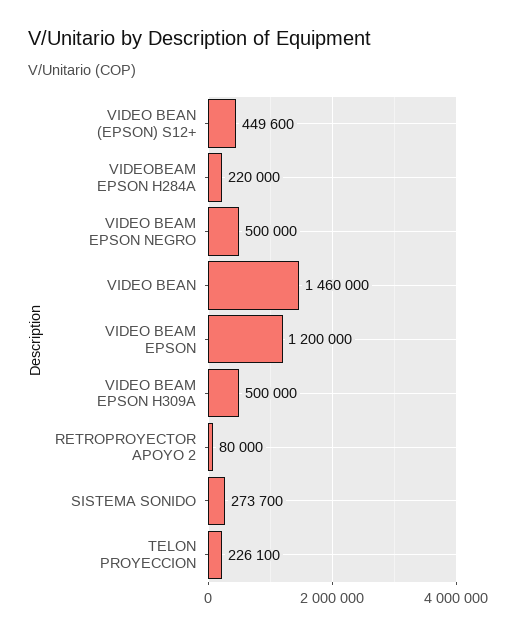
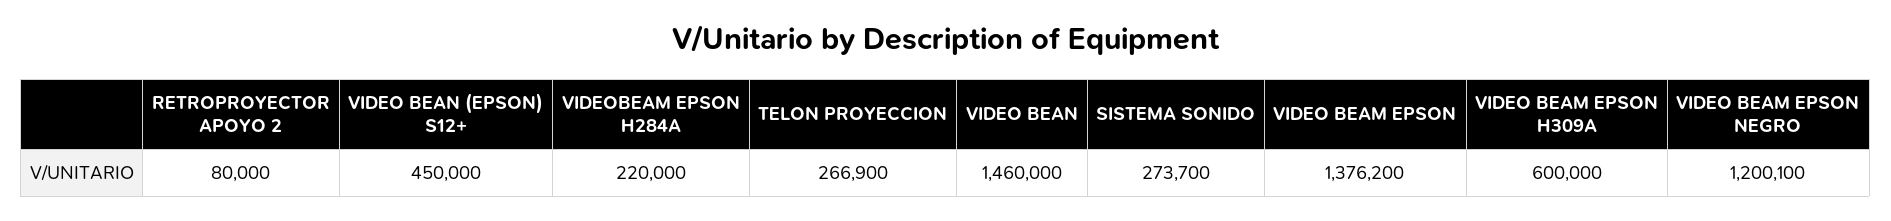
  {
-   "VIDEO BEAN (EPSON) S12+": 449600,
+   "VIDEO BEAN (EPSON) S12+": 450000,
    "VIDEOBEAM EPSON H284A": 220000,
-   "VIDEO BEAM EPSON NEGRO": 500000,
+   "VIDEO BEAM EPSON NEGRO": 1200100,
    "VIDEO BEAN": 1460000,
-   "VIDEO BEAM EPSON": 1200000,
+   "VIDEO BEAM EPSON": 1376200,
-   "VIDEO BEAM EPSON H309A": 500000,
+   "VIDEO BEAM EPSON H309A": 600000,
    "RETROPROYECTOR APOYO 2": 80000,
    "SISTEMA SONIDO": 273700,
-   "TELON PROYECCION": 226100
+   "TELON PROYECCION": 266900
  }

